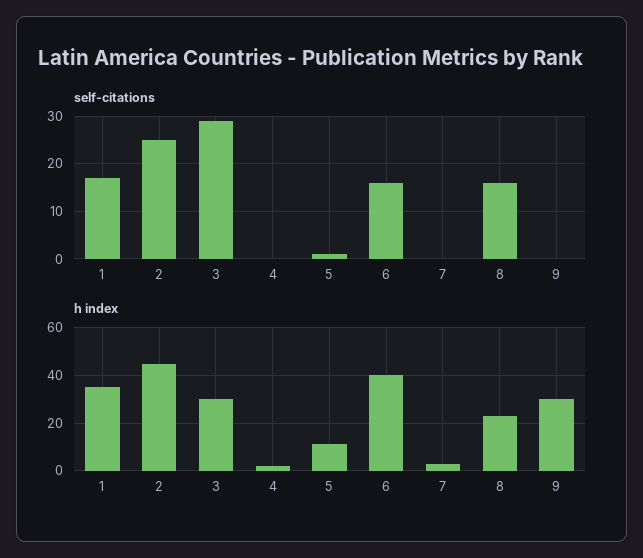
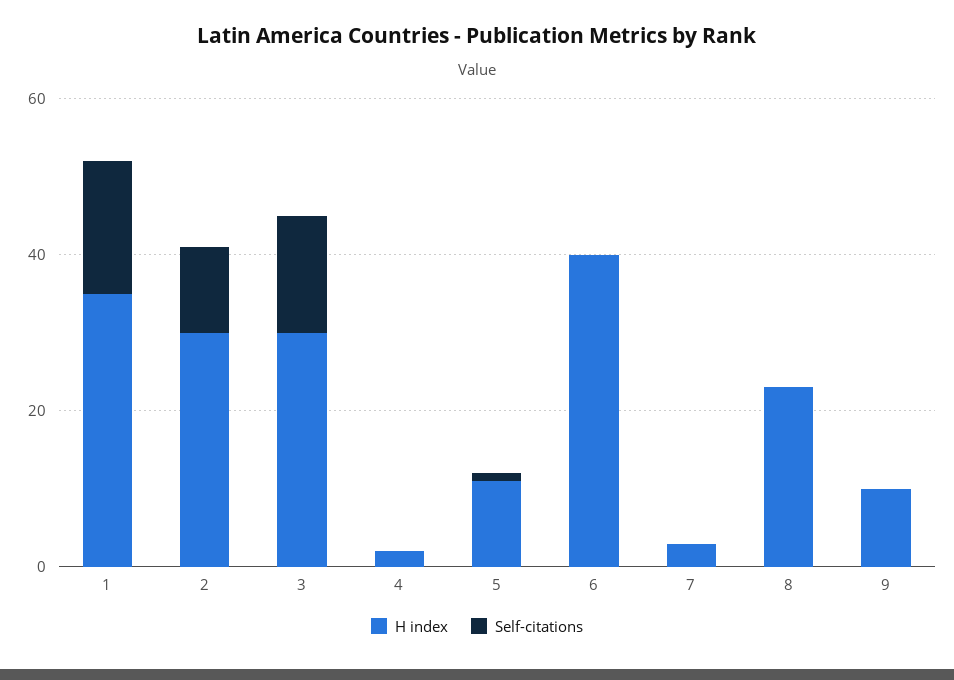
  {
    "self-citations": {
      "1": 15,
-     "2": 25,
+     "2": 10,
-     "3": 30,
+     "3": 15,
      "4": 0,
      "5": 0,
-     "6": 15,
+     "6": 0,
      "7": 0,
-     "8": 15,
+     "8": 0,
      "9": 0
    },
    "h index": {
      "1": 35,
-     "2": 45,
+     "2": 30,
      "3": 30,
      "4": 0,
      "5": 10,
      "6": 40,
      "7": 5,
      "8": 25,
-     "9": 30
+     "9": 10
    }
  }

